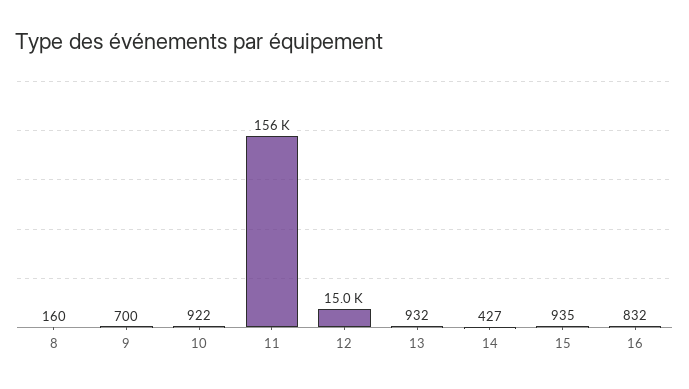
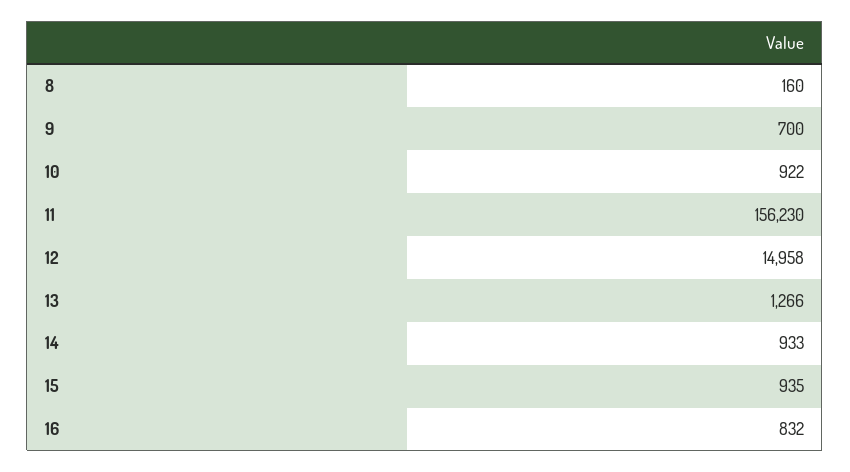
  {
    "8": 160,
    "9": 700,
    "10": 922,
    "11": 156230,
    "12": 14958,
-   "13": 932,
+   "13": 1266,
-   "14": 427,
+   "14": 933,
    "15": 935,
    "16": 832
  }

